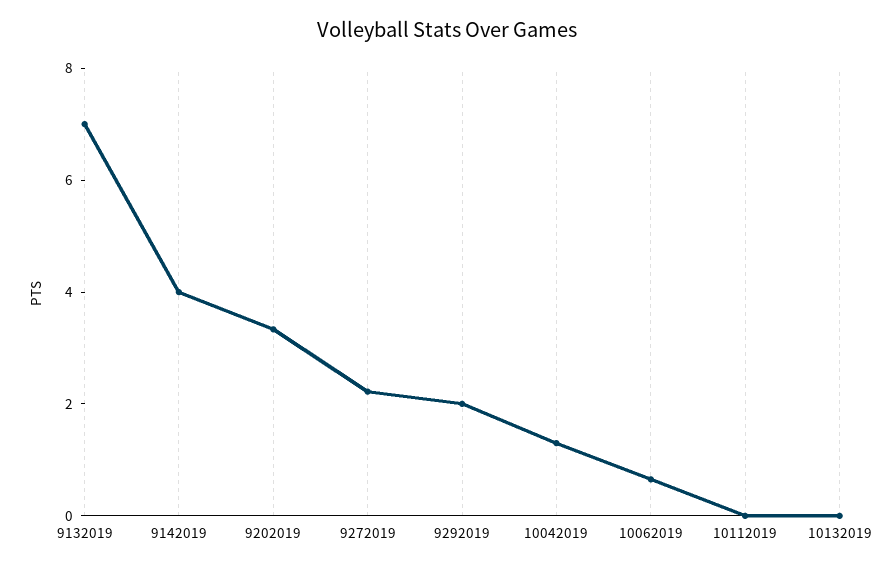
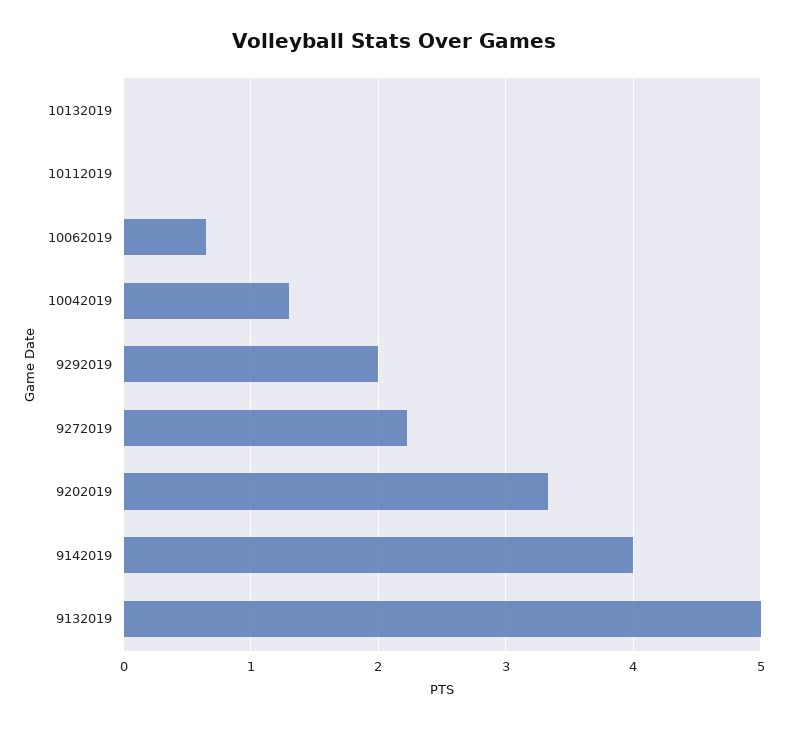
  {
-   "9132019": 7,
+   "9132019": 5,
    "9142019": 4,
    "9202019": 3.3,
    "9272019": 2.2,
    "9292019": 2,
    "10042019": 1.3,
    "10062019": 0.7,
    "10112019": 0,
    "10132019": 0
  }

